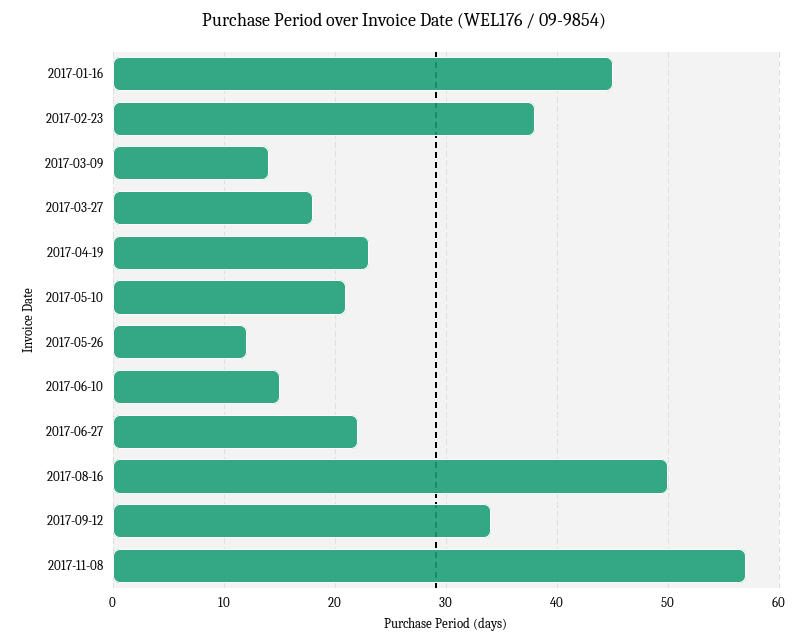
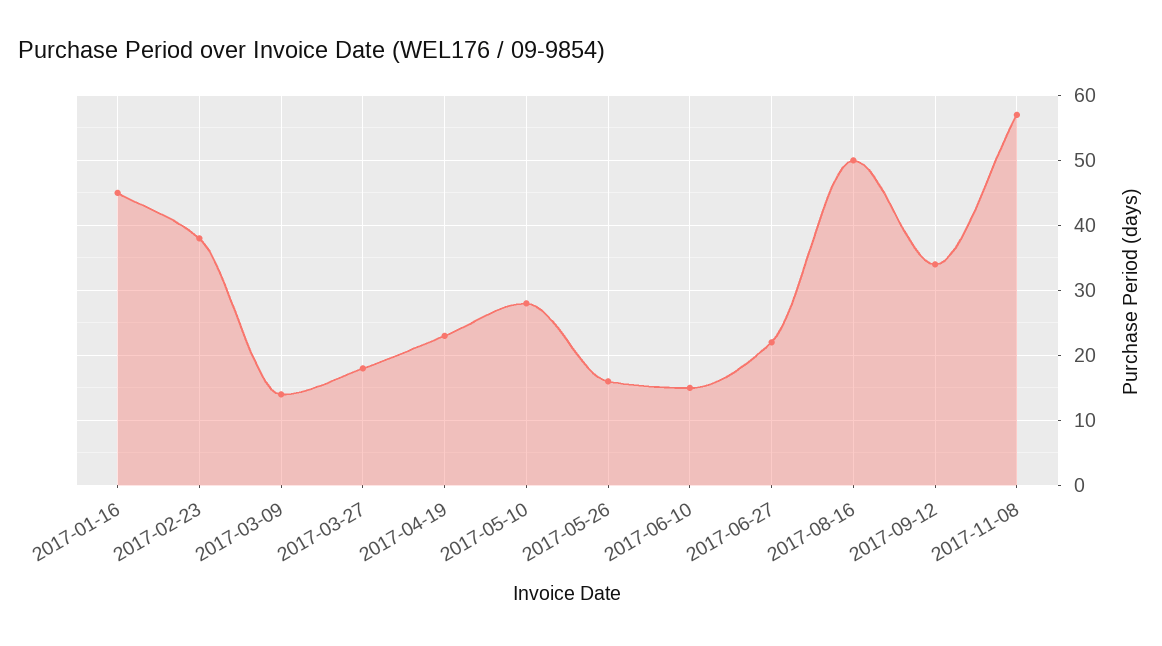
  {
    "2017-01-16": 45,
    "2017-02-23": 38,
    "2017-03-09": 14,
    "2017-03-27": 18,
    "2017-04-19": 23,
-   "2017-05-10": 21,
+   "2017-05-10": 28,
-   "2017-05-26": 12,
+   "2017-05-26": 16,
    "2017-06-10": 15,
    "2017-06-27": 22,
    "2017-08-16": 50,
    "2017-09-12": 34,
    "2017-11-08": 57
  }

